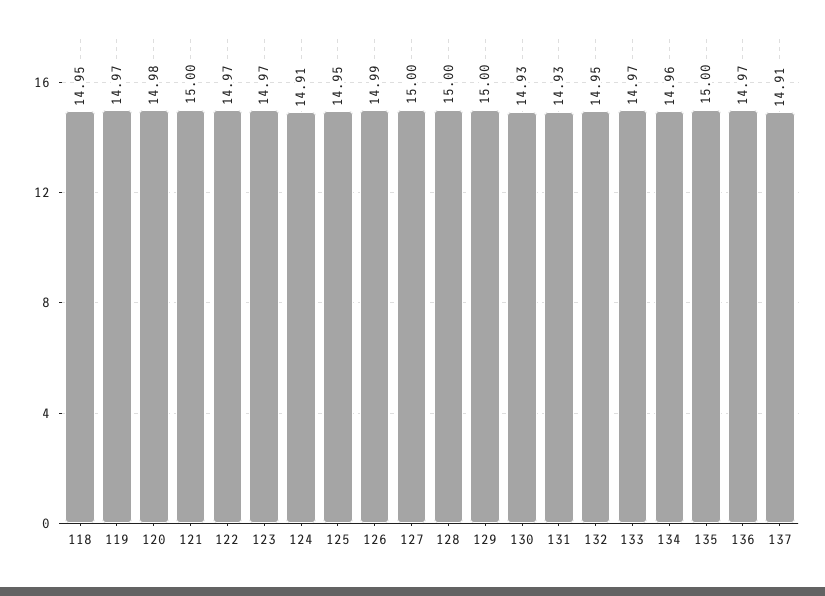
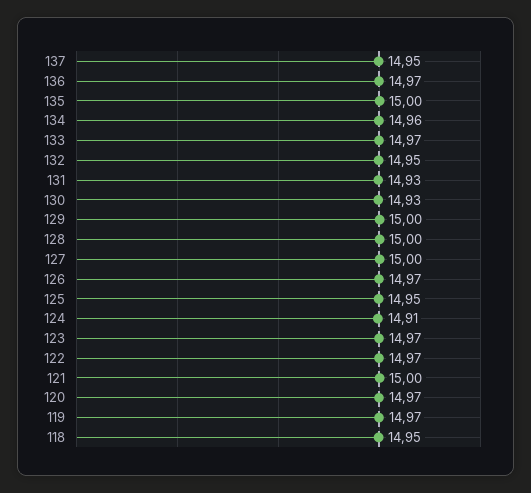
  {
    "118": 14.95,
    "119": 14.97,
-   "120": 14.98,
+   "120": 14.97,
    "121": 15,
    "122": 14.97,
    "123": 14.97,
    "124": 14.91,
    "125": 14.95,
-   "126": 14.99,
+   "126": 14.97,
    "127": 15,
    "128": 15,
    "129": 15,
    "130": 14.93,
    "131": 14.93,
    "132": 14.95,
    "133": 14.97,
    "134": 14.96,
    "135": 15,
    "136": 14.97,
-   "137": 14.91
+   "137": 14.95
  }

